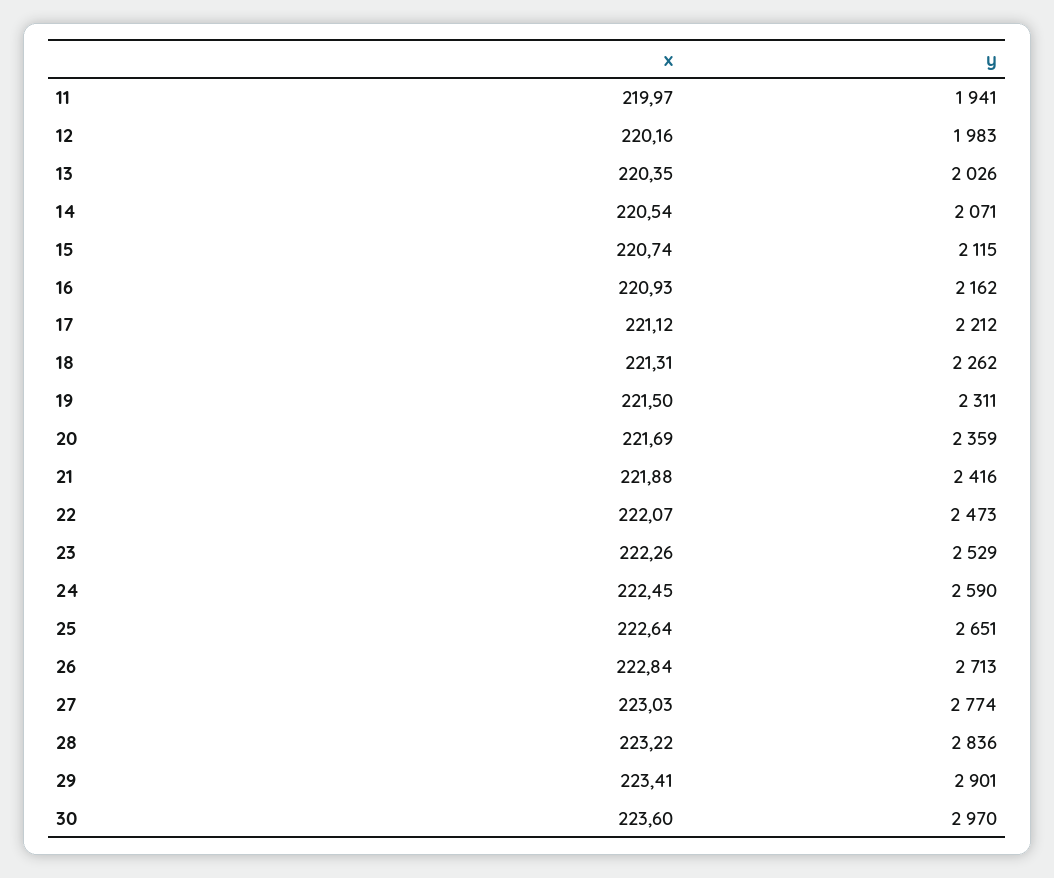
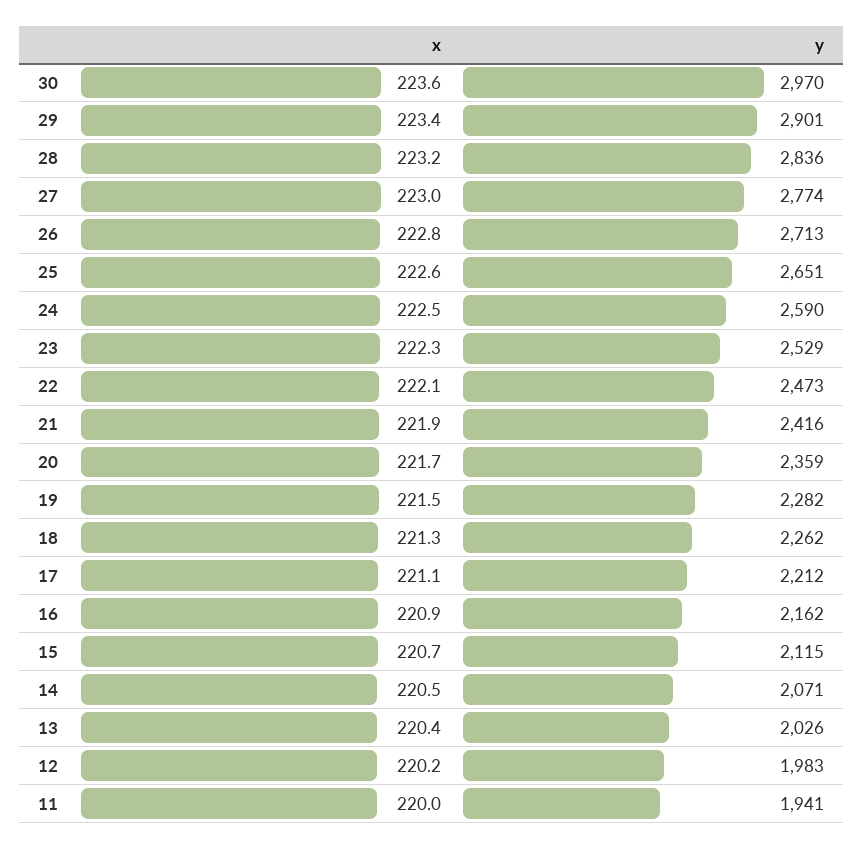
  {
    "x": {
      "11": 219.97,
      "12": 220.16,
      "13": 220.35,
      "14": 220.54,
      "15": 220.74,
      "16": 220.93,
      "17": 221.12,
      "18": 221.31,
      "19": 221.5,
      "20": 221.69,
      "21": 221.88,
      "22": 222.07,
      "23": 222.26,
      "24": 222.45,
      "25": 222.64,
      "26": 222.84,
      "27": 223.03,
      "28": 223.22,
      "29": 223.41,
      "30": 223.6
    },
    "y": {
      "11": 1941,
      "12": 1983,
      "13": 2026,
      "14": 2071,
      "15": 2115,
      "16": 2162,
      "17": 2212,
      "18": 2262,
-     "19": 2311,
+     "19": 2282,
      "20": 2359,
      "21": 2416,
      "22": 2473,
      "23": 2529,
      "24": 2590,
      "25": 2651,
      "26": 2713,
      "27": 2774,
      "28": 2836,
      "29": 2901,
      "30": 2970
    }
  }

